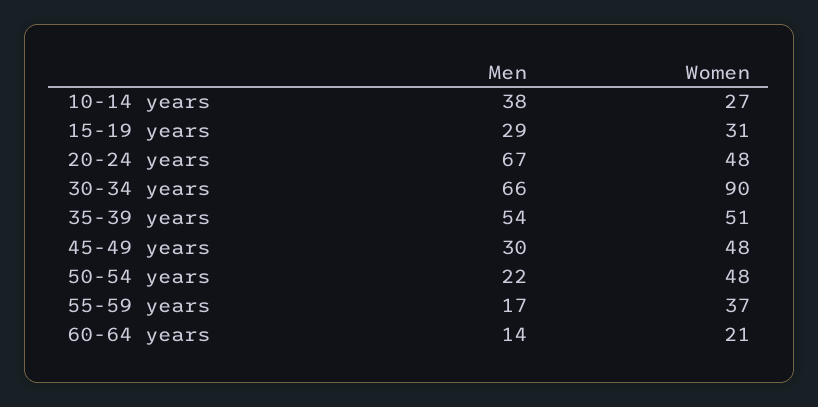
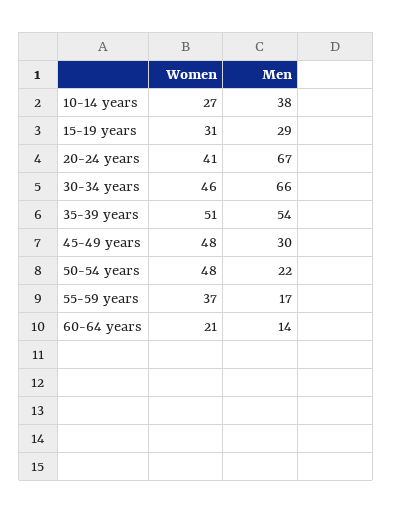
  {
    "Men": {
      "10-14 years": 38,
      "15-19 years": 29,
      "20-24 years": 67,
      "30-34 years": 66,
      "35-39 years": 54,
      "45-49 years": 30,
      "50-54 years": 22,
      "55-59 years": 17,
      "60-64 years": 14
    },
    "Women": {
      "10-14 years": 27,
      "15-19 years": 31,
-     "20-24 years": 48,
+     "20-24 years": 41,
-     "30-34 years": 90,
+     "30-34 years": 46,
      "35-39 years": 51,
      "45-49 years": 48,
      "50-54 years": 48,
      "55-59 years": 37,
      "60-64 years": 21
    }
  }

